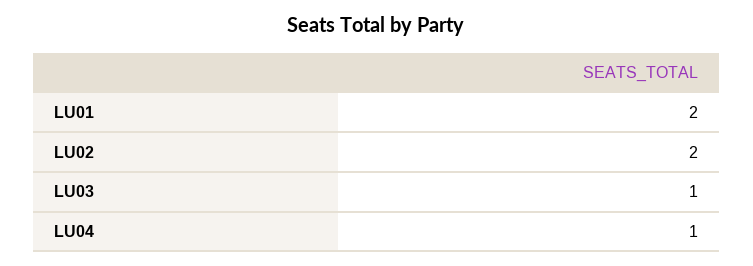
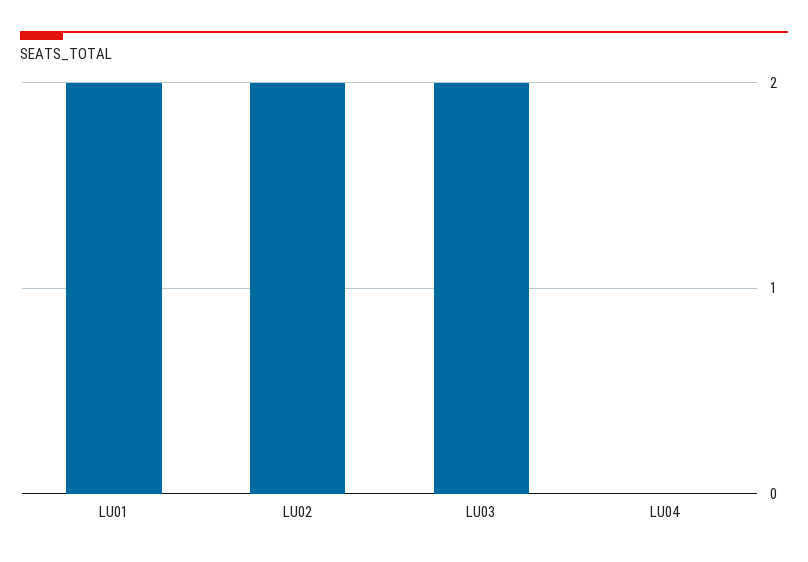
  {
    "LU01": 2,
    "LU02": 2,
-   "LU03": 1,
+   "LU03": 2,
-   "LU04": 1
+   "LU04": 0
  }

